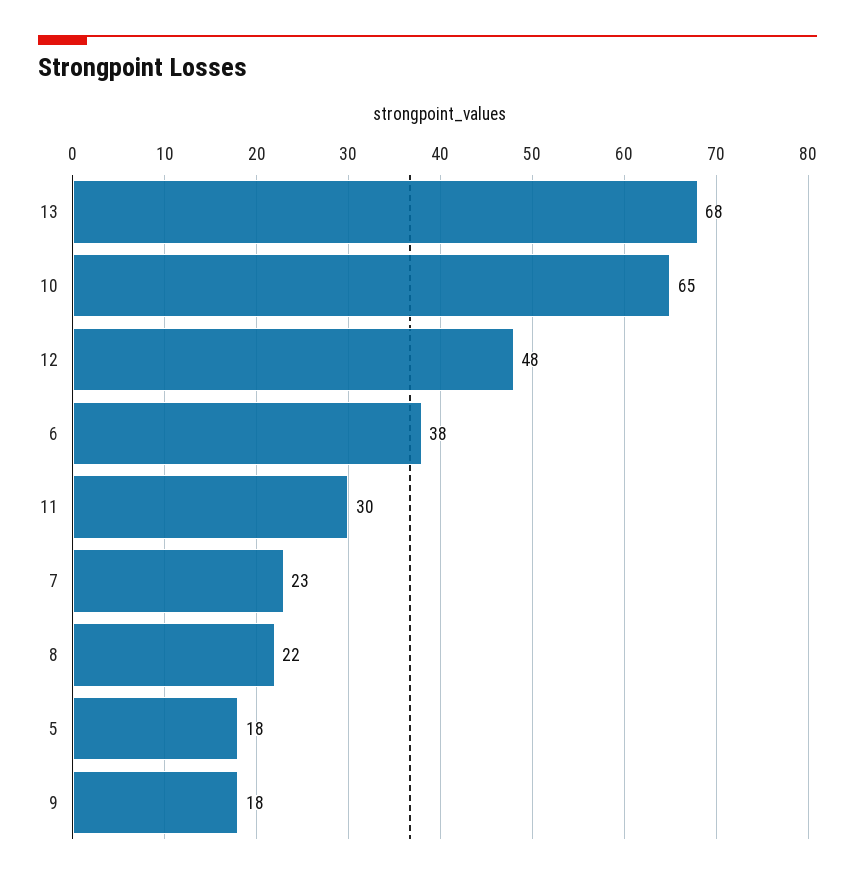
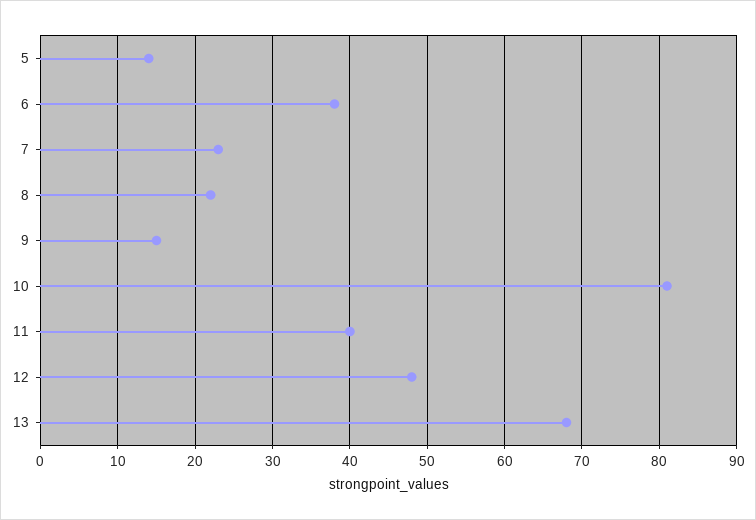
  {
    "13": 68,
-   "10": 65,
+   "10": 81,
    "12": 48,
    "6": 38,
-   "11": 30,
+   "11": 40,
    "7": 23,
    "8": 22,
-   "5": 18,
+   "5": 14,
-   "9": 18
+   "9": 15
  }

